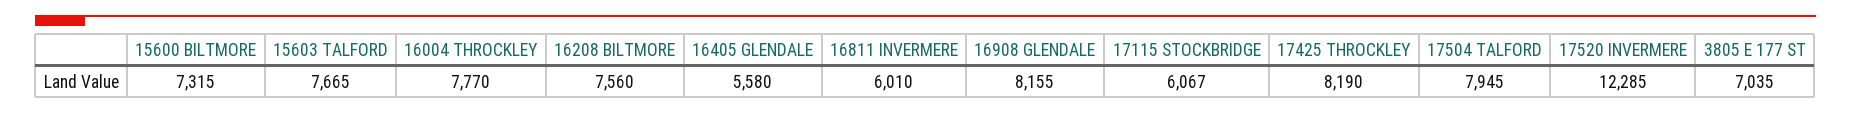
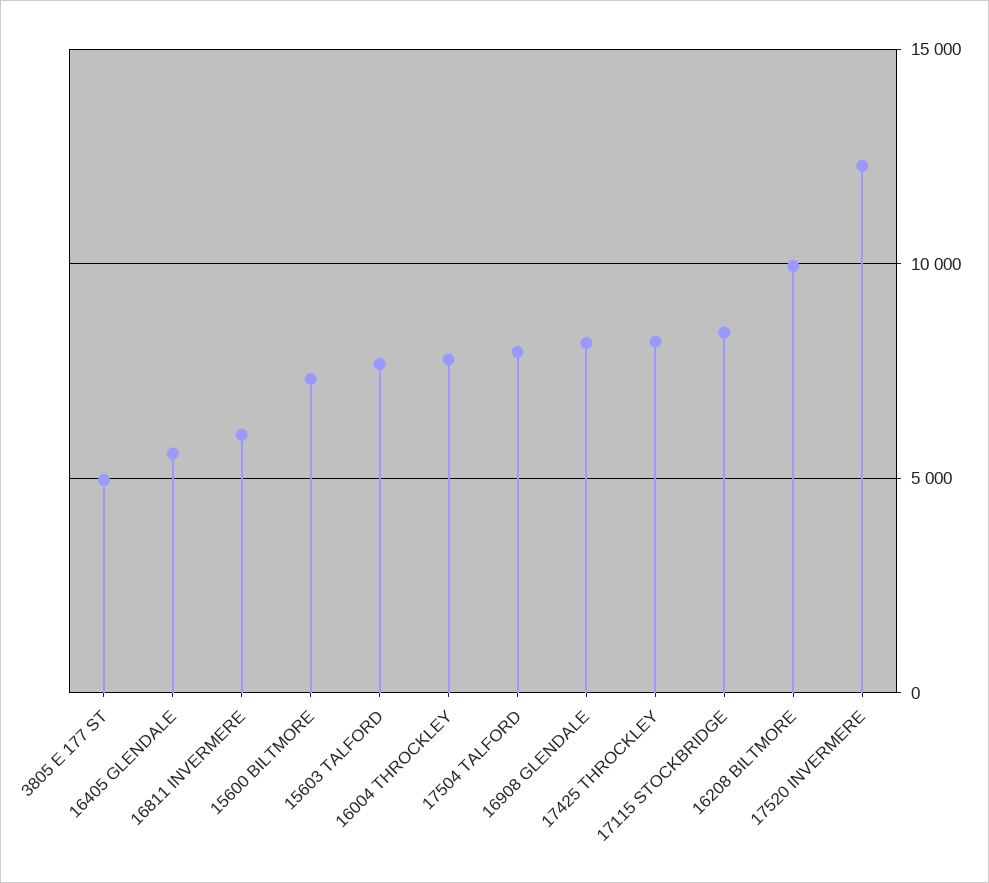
  {
    "15600 BILTMORE": 7315,
    "15603 TALFORD": 7665,
    "16004 THROCKLEY": 7770,
-   "16208 BILTMORE": 7560,
+   "16208 BILTMORE": 10000,
    "16405 GLENDALE": 5580,
    "16811 INVERMERE": 6010,
    "16908 GLENDALE": 8155,
-   "17115 STOCKBRIDGE": 6067,
+   "17115 STOCKBRIDGE": 8500,
    "17425 THROCKLEY": 8190,
    "17504 TALFORD": 7945,
    "17520 INVERMERE": 12285,
-   "3805 E 177 ST": 7035
+   "3805 E 177 ST": 5000
  }

